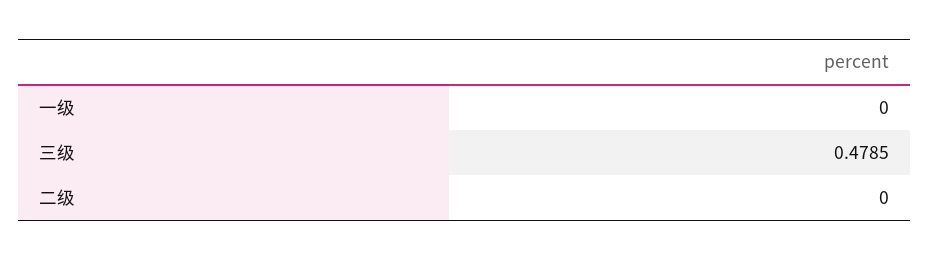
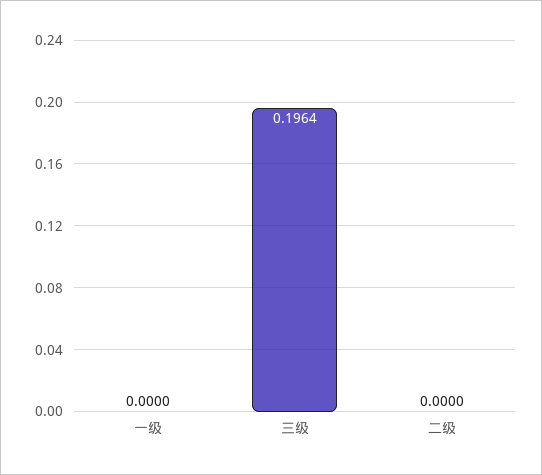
  {
    "一级": 0,
-   "三级": 0.4785,
+   "三级": 0.1964,
    "二级": 0
  }

